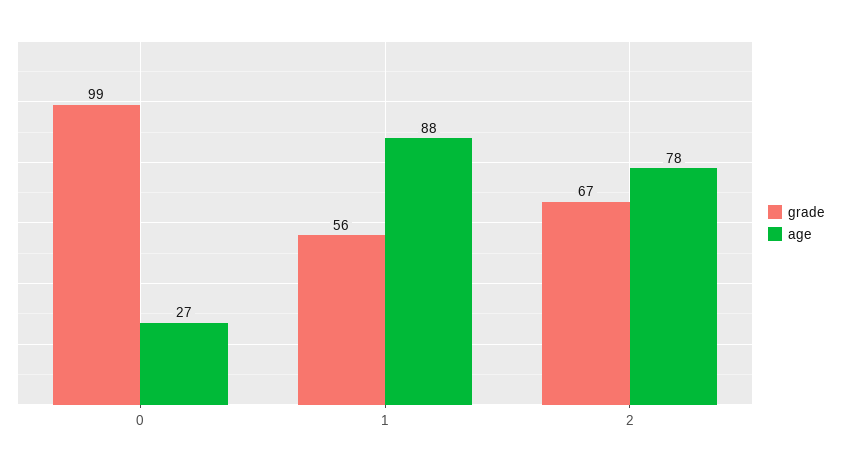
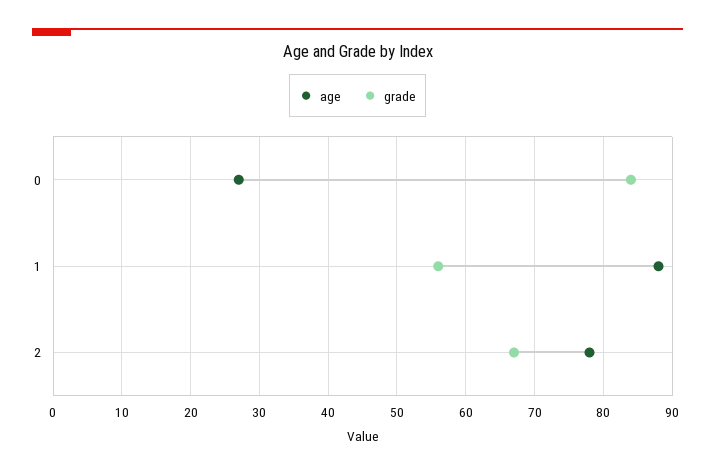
  {
    "grade": {
-     "0": 99,
+     "0": 84,
      "1": 56,
      "2": 67
    },
    "age": {
      "0": 27,
      "1": 88,
      "2": 78
    }
  }

